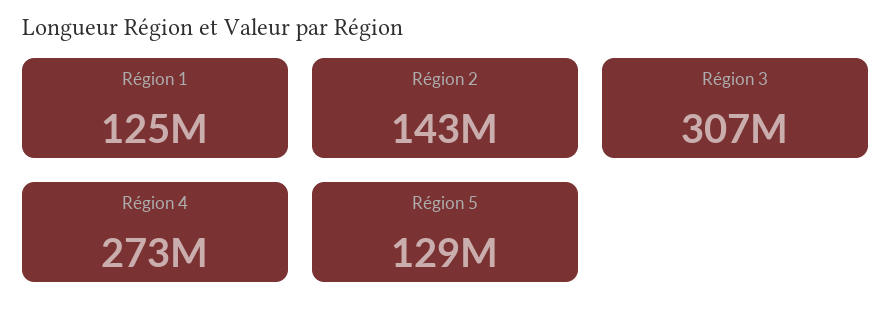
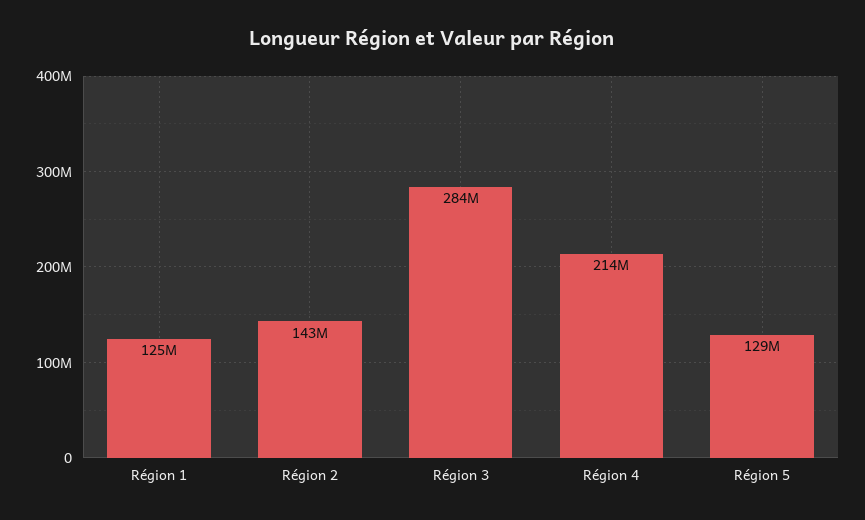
  {
    "Région 1": 125000000,
    "Région 2": 143000000,
-   "Région 3": 307000000,
+   "Région 3": 284000000,
-   "Région 4": 273000000,
+   "Région 4": 214000000,
    "Région 5": 129000000
  }

